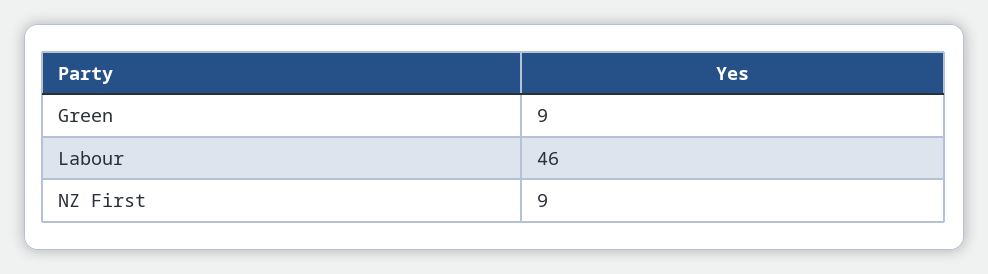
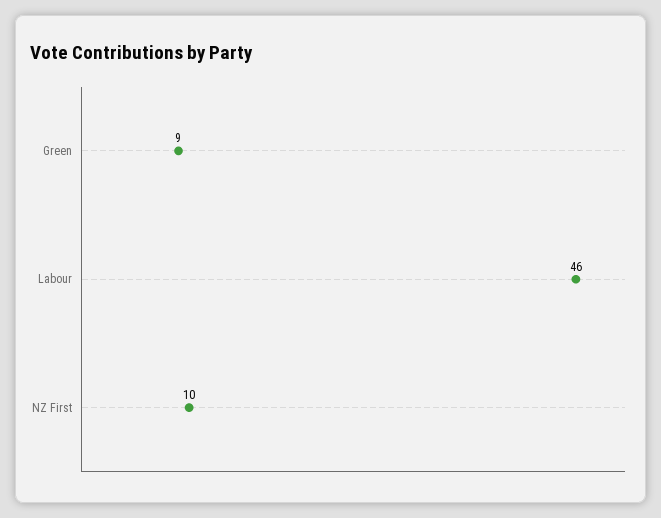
  {
    "Green": 9,
    "Labour": 46,
-   "NZ First": 9
+   "NZ First": 10
  }

